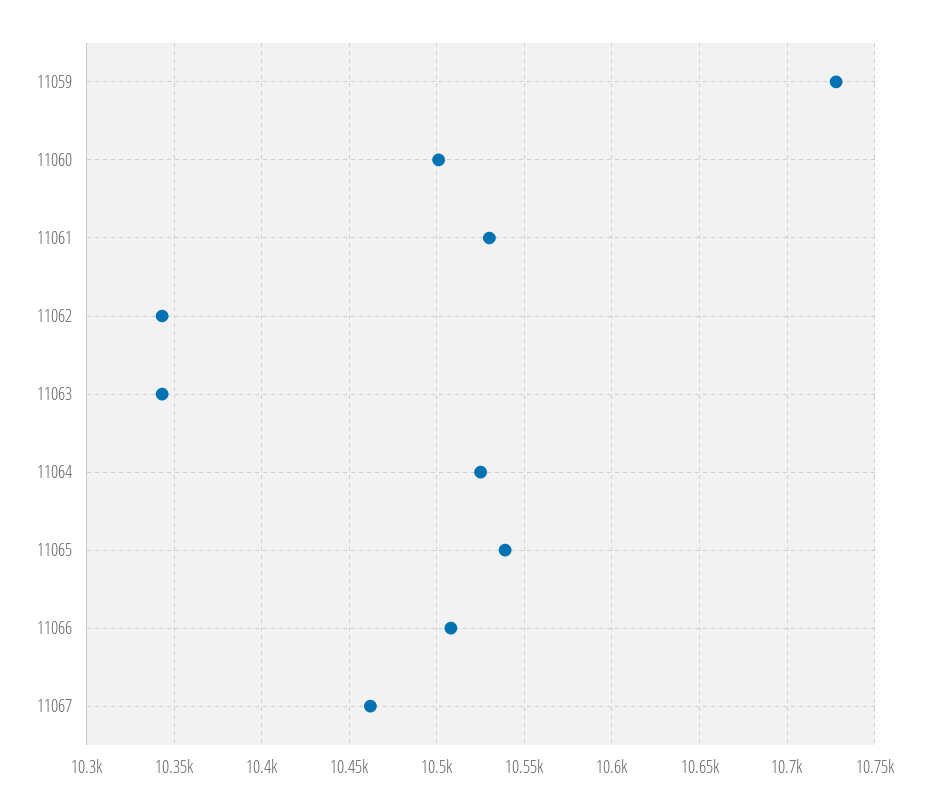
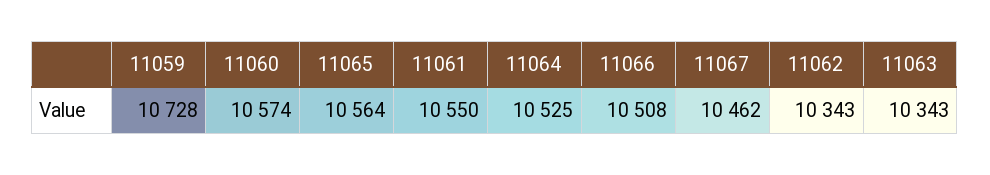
  {
    "11059": 10728,
-   "11060": 10500,
+   "11060": 10574,
-   "11061": 10530,
+   "11061": 10550,
    "11062": 10343,
    "11063": 10343,
    "11064": 10525,
-   "11065": 10540,
+   "11065": 10564,
    "11066": 10508,
    "11067": 10462
  }

